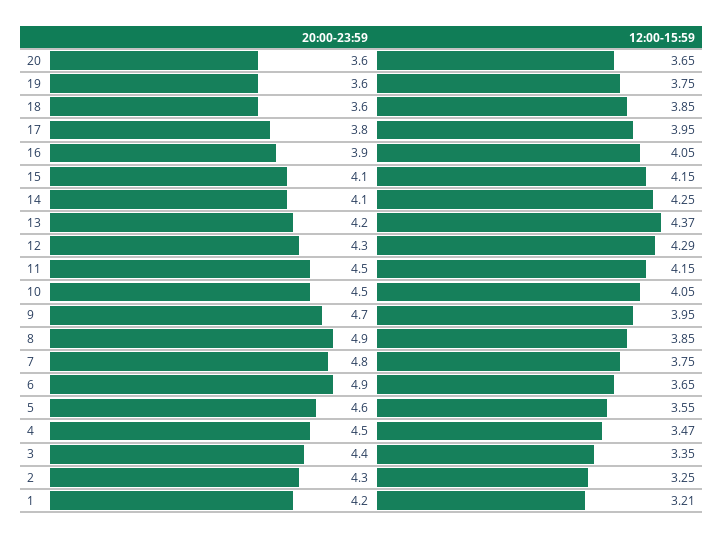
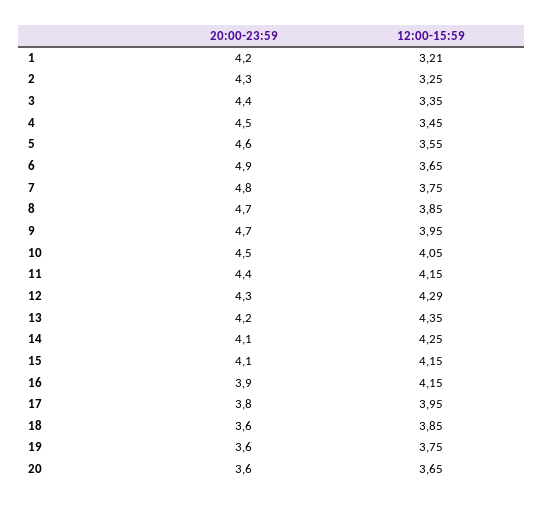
  {
    "20:00-23:59": {
      "20": 3.6,
      "19": 3.6,
      "18": 3.6,
      "17": 3.8,
      "16": 3.9,
      "15": 4.1,
      "14": 4.1,
      "13": 4.2,
      "12": 4.3,
-     "11": 4.5,
+     "11": 4.4,
      "10": 4.5,
      "9": 4.7,
-     "8": 4.9,
+     "8": 4.7,
      "7": 4.8,
      "6": 4.9,
      "5": 4.6,
      "4": 4.5,
      "3": 4.4,
      "2": 4.3,
      "1": 4.2
    },
    "12:00-15:59": {
      "20": 3.65,
      "19": 3.75,
      "18": 3.85,
      "17": 3.95,
-     "16": 4.05,
+     "16": 4.15,
      "15": 4.15,
      "14": 4.25,
-     "13": 4.37,
+     "13": 4.35,
      "12": 4.29,
      "11": 4.15,
      "10": 4.05,
      "9": 3.95,
      "8": 3.85,
      "7": 3.75,
      "6": 3.65,
      "5": 3.55,
-     "4": 3.47,
+     "4": 3.45,
      "3": 3.35,
      "2": 3.25,
      "1": 3.21
    }
  }

